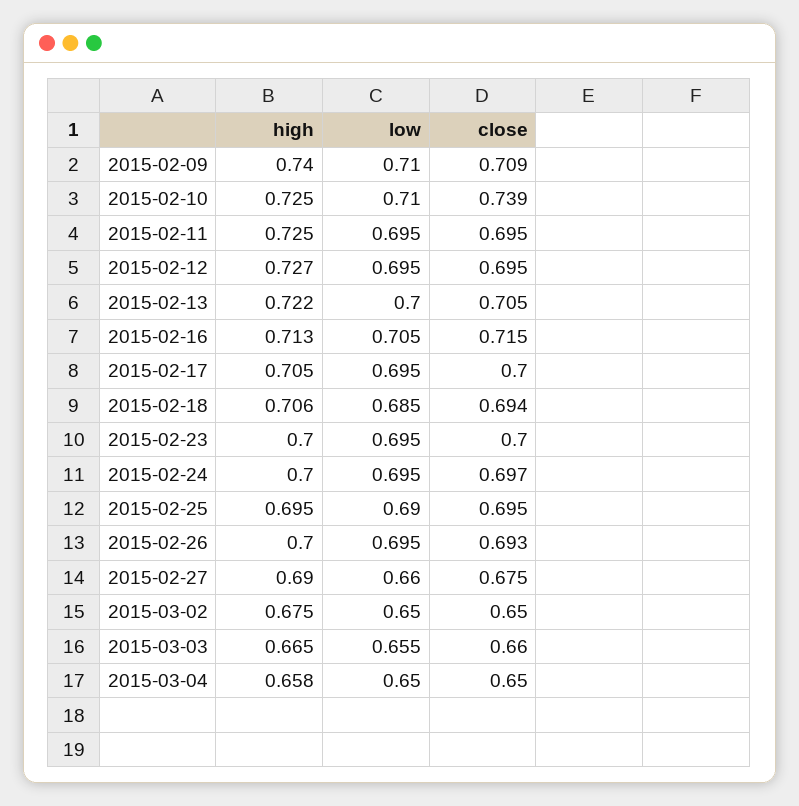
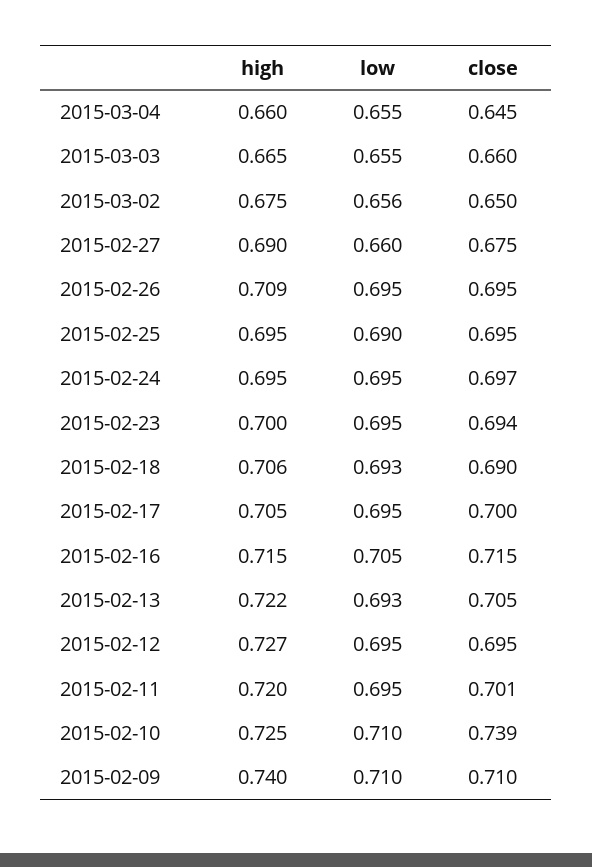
  {
    "high": {
      "2015-02-09": 0.74,
      "2015-02-10": 0.725,
-     "2015-02-11": 0.725,
+     "2015-02-11": 0.72,
      "2015-02-12": 0.727,
      "2015-02-13": 0.722,
-     "2015-02-16": 0.713,
+     "2015-02-16": 0.715,
      "2015-02-17": 0.705,
      "2015-02-18": 0.706,
      "2015-02-23": 0.7,
-     "2015-02-24": 0.7,
+     "2015-02-24": 0.695,
      "2015-02-25": 0.695,
-     "2015-02-26": 0.7,
+     "2015-02-26": 0.709,
      "2015-02-27": 0.69,
      "2015-03-02": 0.675,
      "2015-03-03": 0.665,
-     "2015-03-04": 0.658
+     "2015-03-04": 0.66
    },
    "low": {
      "2015-02-09": 0.71,
      "2015-02-10": 0.71,
      "2015-02-11": 0.695,
      "2015-02-12": 0.695,
-     "2015-02-13": 0.7,
+     "2015-02-13": 0.693,
      "2015-02-16": 0.705,
      "2015-02-17": 0.695,
-     "2015-02-18": 0.685,
+     "2015-02-18": 0.693,
      "2015-02-23": 0.695,
      "2015-02-24": 0.695,
      "2015-02-25": 0.69,
      "2015-02-26": 0.695,
      "2015-02-27": 0.66,
-     "2015-03-02": 0.65,
+     "2015-03-02": 0.656,
      "2015-03-03": 0.655,
-     "2015-03-04": 0.65
+     "2015-03-04": 0.655
    },
    "close": {
-     "2015-02-09": 0.709,
+     "2015-02-09": 0.71,
      "2015-02-10": 0.739,
-     "2015-02-11": 0.695,
+     "2015-02-11": 0.701,
      "2015-02-12": 0.695,
      "2015-02-13": 0.705,
      "2015-02-16": 0.715,
      "2015-02-17": 0.7,
-     "2015-02-18": 0.694,
+     "2015-02-18": 0.69,
-     "2015-02-23": 0.7,
+     "2015-02-23": 0.694,
      "2015-02-24": 0.697,
      "2015-02-25": 0.695,
-     "2015-02-26": 0.693,
+     "2015-02-26": 0.695,
      "2015-02-27": 0.675,
      "2015-03-02": 0.65,
      "2015-03-03": 0.66,
-     "2015-03-04": 0.65
+     "2015-03-04": 0.645
    }
  }

